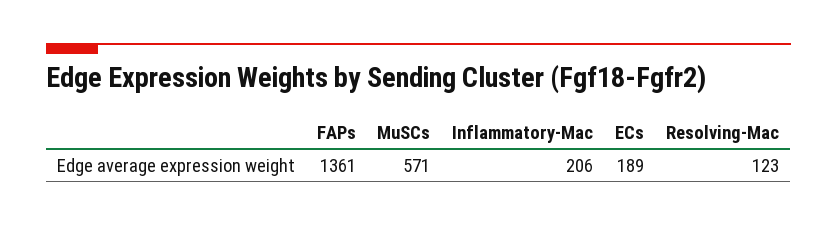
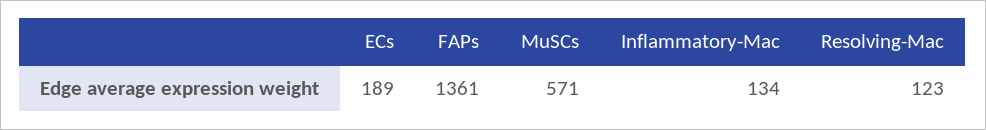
  {
    "FAPs": 1361,
    "MuSCs": 571,
-   "Inflammatory-Mac": 206,
+   "Inflammatory-Mac": 134,
    "ECs": 189,
    "Resolving-Mac": 123
  }

